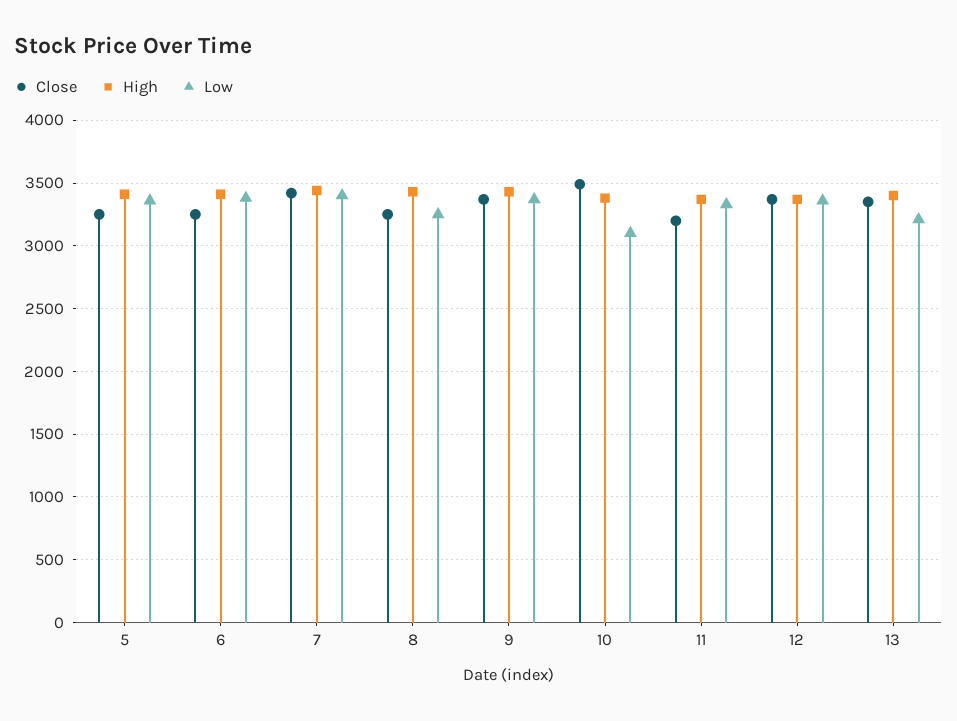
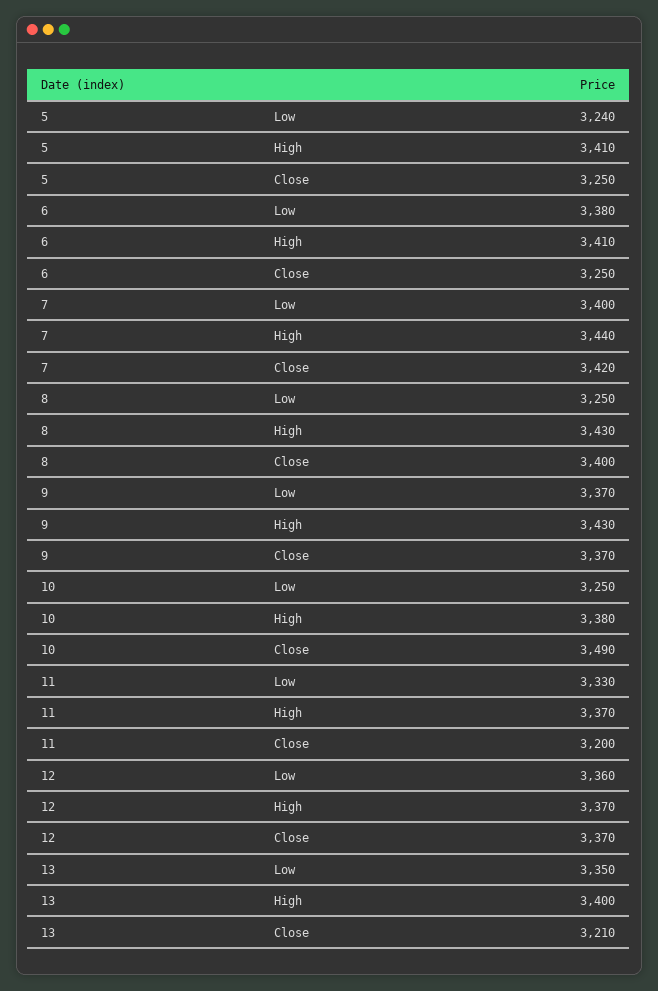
  {
    "Close": {
      "5": 3250,
      "6": 3250,
      "7": 3420,
-     "8": 3250,
+     "8": 3400,
      "9": 3370,
      "10": 3490,
      "11": 3200,
      "12": 3370,
-     "13": 3350
+     "13": 3210
    },
    "High": {
      "5": 3410,
      "6": 3410,
      "7": 3440,
      "8": 3430,
      "9": 3430,
      "10": 3380,
      "11": 3370,
      "12": 3370,
      "13": 3400
    },
    "Low": {
-     "5": 3350,
+     "5": 3240,
      "6": 3380,
      "7": 3400,
      "8": 3250,
      "9": 3370,
-     "10": 3100,
+     "10": 3250,
      "11": 3330,
      "12": 3360,
-     "13": 3200
+     "13": 3350
    }
  }

